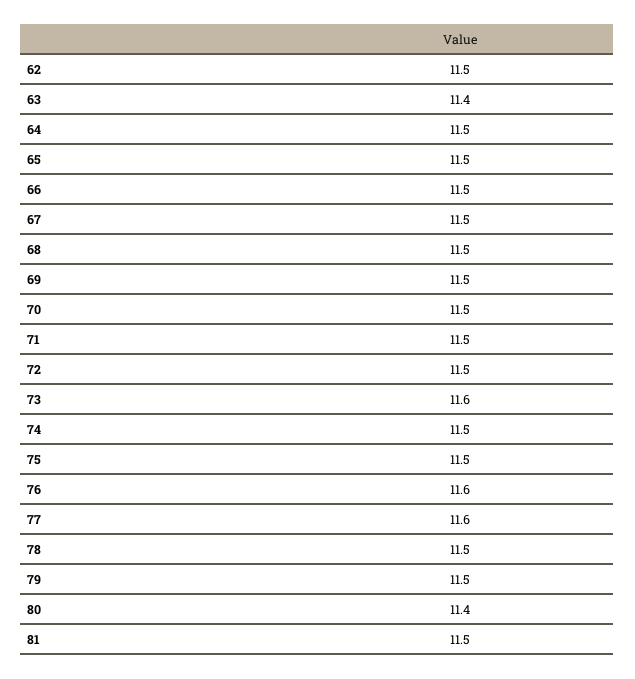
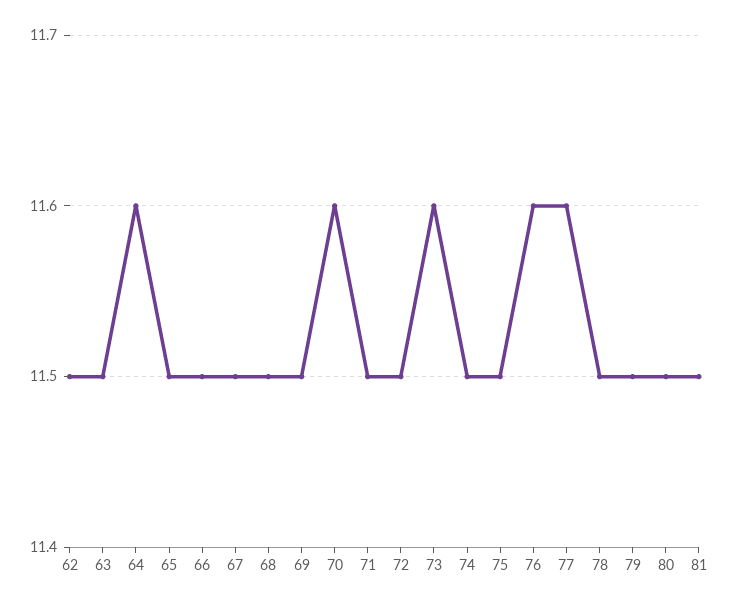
  {
    "62": 11.5,
-   "63": 11.4,
+   "63": 11.5,
-   "64": 11.5,
+   "64": 11.6,
    "65": 11.5,
    "66": 11.5,
    "67": 11.5,
    "68": 11.5,
    "69": 11.5,
-   "70": 11.5,
+   "70": 11.6,
    "71": 11.5,
    "72": 11.5,
    "73": 11.6,
    "74": 11.5,
    "75": 11.5,
    "76": 11.6,
    "77": 11.6,
    "78": 11.5,
    "79": 11.5,
-   "80": 11.4,
+   "80": 11.5,
    "81": 11.5
  }

